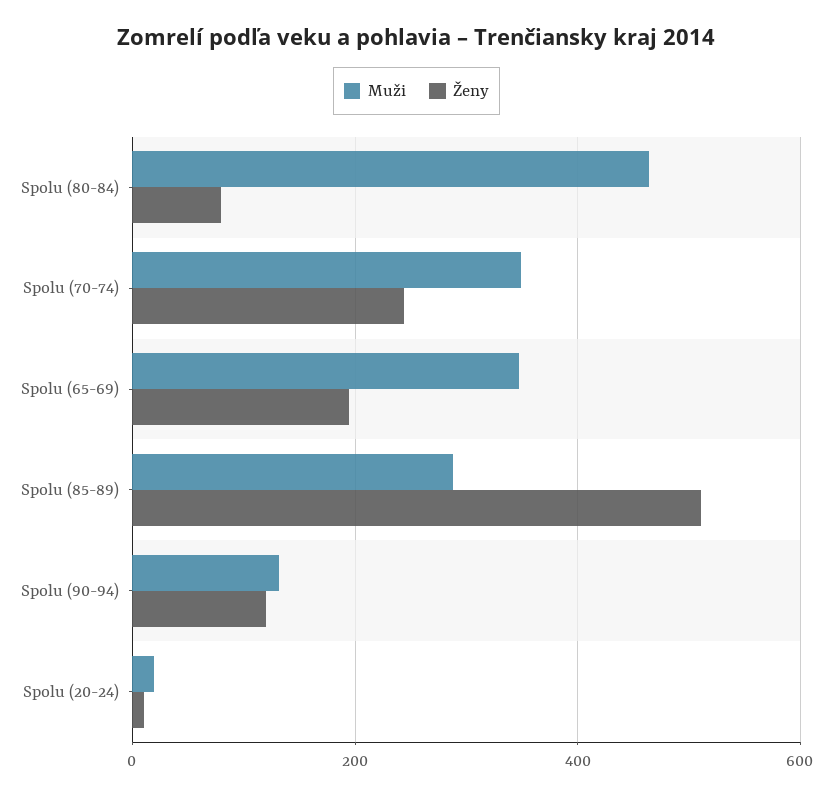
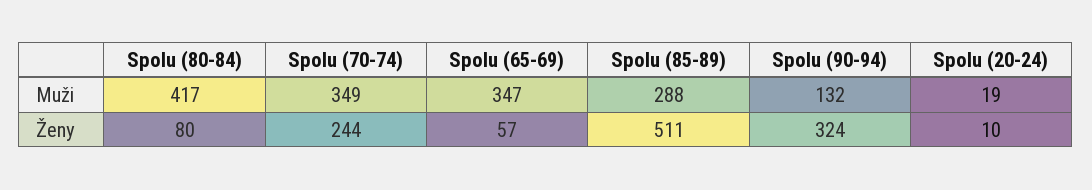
  {
    "Muži": {
-     "Spolu (80-84)": 460,
+     "Spolu (80-84)": 417,
      "Spolu (70-74)": 349,
      "Spolu (65-69)": 347,
      "Spolu (85-89)": 288,
      "Spolu (90-94)": 132,
      "Spolu (20-24)": 19
    },
    "Ženy": {
      "Spolu (80-84)": 80,
      "Spolu (70-74)": 244,
-     "Spolu (65-69)": 200,
+     "Spolu (65-69)": 57,
      "Spolu (85-89)": 511,
-     "Spolu (90-94)": 120,
+     "Spolu (90-94)": 324,
      "Spolu (20-24)": 10
    }
  }

